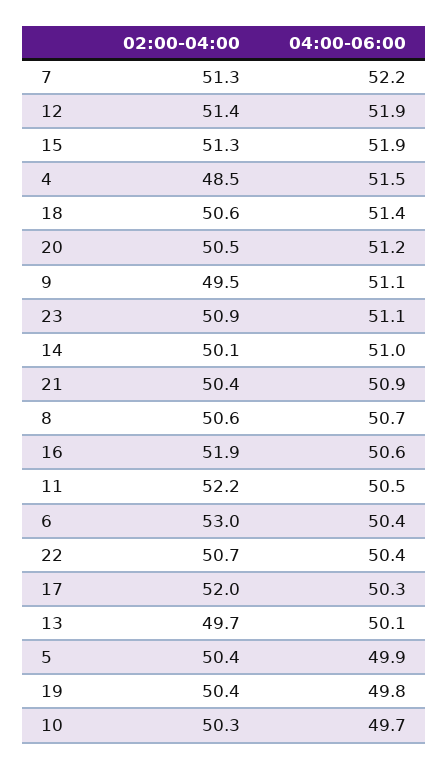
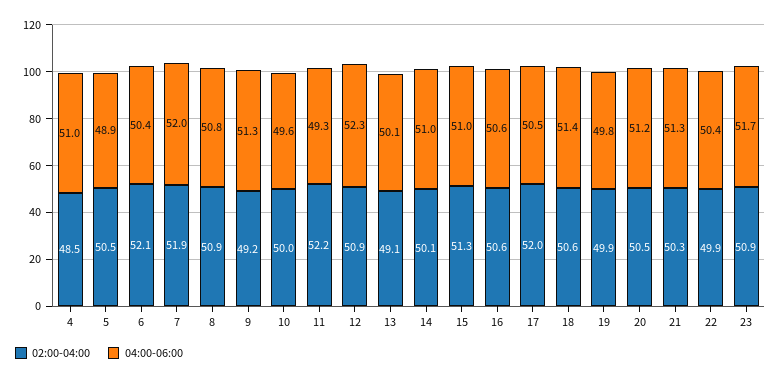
  {
    "02:00-04:00": {
-     "7": 51.3,
+     "7": 51.9,
-     "12": 51.4,
+     "12": 50.9,
      "15": 51.3,
      "4": 48.5,
      "18": 50.6,
      "20": 50.5,
-     "9": 49.5,
+     "9": 49.2,
      "23": 50.9,
      "14": 50.1,
-     "21": 50.4,
+     "21": 50.3,
-     "8": 50.6,
+     "8": 50.9,
-     "16": 51.9,
+     "16": 50.6,
      "11": 52.2,
-     "6": 53,
+     "6": 52.1,
-     "22": 50.7,
+     "22": 49.9,
      "17": 52,
-     "13": 49.7,
+     "13": 49.1,
-     "5": 50.4,
+     "5": 50.5,
-     "19": 50.4,
+     "19": 49.9,
-     "10": 50.3
+     "10": 50
    },
    "04:00-06:00": {
-     "7": 52.2,
+     "7": 52,
-     "12": 51.9,
+     "12": 52.3,
-     "15": 51.9,
+     "15": 51,
-     "4": 51.5,
+     "4": 51,
      "18": 51.4,
      "20": 51.2,
-     "9": 51.1,
+     "9": 51.3,
-     "23": 51.1,
+     "23": 51.7,
      "14": 51,
-     "21": 50.9,
+     "21": 51.3,
-     "8": 50.7,
+     "8": 50.8,
      "16": 50.6,
-     "11": 50.5,
+     "11": 49.3,
      "6": 50.4,
      "22": 50.4,
-     "17": 50.3,
+     "17": 50.5,
      "13": 50.1,
-     "5": 49.9,
+     "5": 48.9,
      "19": 49.8,
-     "10": 49.7
+     "10": 49.6
    }
  }

